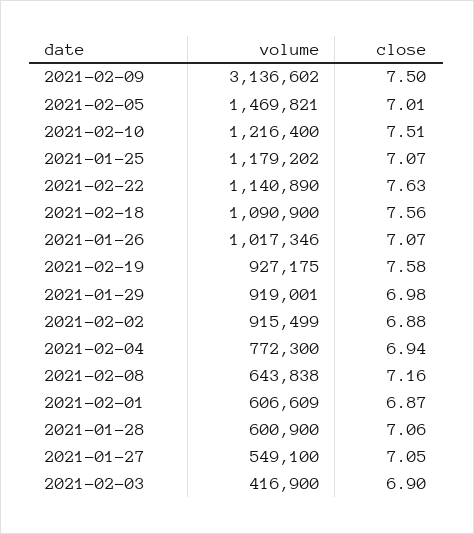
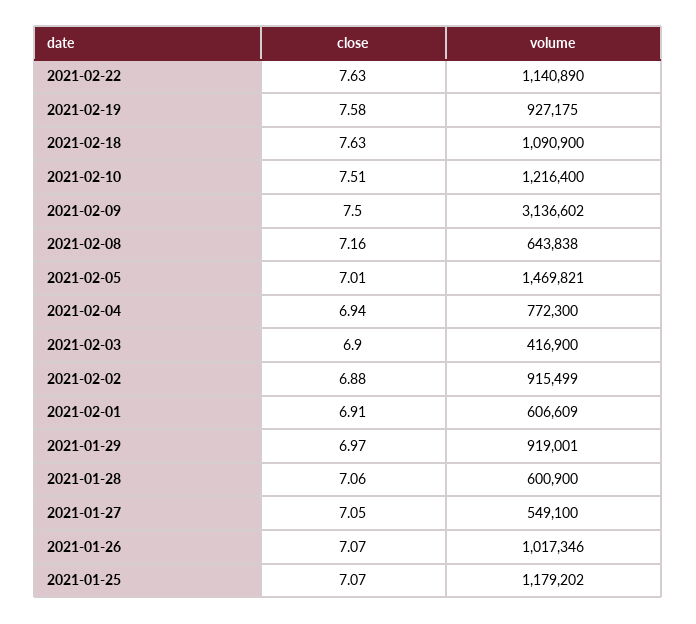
  {
    "volume": {
      "2021-02-09": 3136602,
      "2021-02-05": 1469821,
      "2021-02-10": 1216400,
      "2021-01-25": 1179202,
      "2021-02-22": 1140890,
      "2021-02-18": 1090900,
      "2021-01-26": 1017346,
      "2021-02-19": 927175,
      "2021-01-29": 919001,
      "2021-02-02": 915499,
      "2021-02-04": 772300,
      "2021-02-08": 643838,
      "2021-02-01": 606609,
      "2021-01-28": 600900,
      "2021-01-27": 549100,
      "2021-02-03": 416900
    },
    "close": {
      "2021-02-09": 7.5,
      "2021-02-05": 7.01,
      "2021-02-10": 7.51,
      "2021-01-25": 7.07,
      "2021-02-22": 7.63,
-     "2021-02-18": 7.56,
+     "2021-02-18": 7.63,
      "2021-01-26": 7.07,
      "2021-02-19": 7.58,
-     "2021-01-29": 6.98,
+     "2021-01-29": 6.97,
      "2021-02-02": 6.88,
      "2021-02-04": 6.94,
      "2021-02-08": 7.16,
-     "2021-02-01": 6.87,
+     "2021-02-01": 6.91,
      "2021-01-28": 7.06,
      "2021-01-27": 7.05,
      "2021-02-03": 6.9
    }
  }

